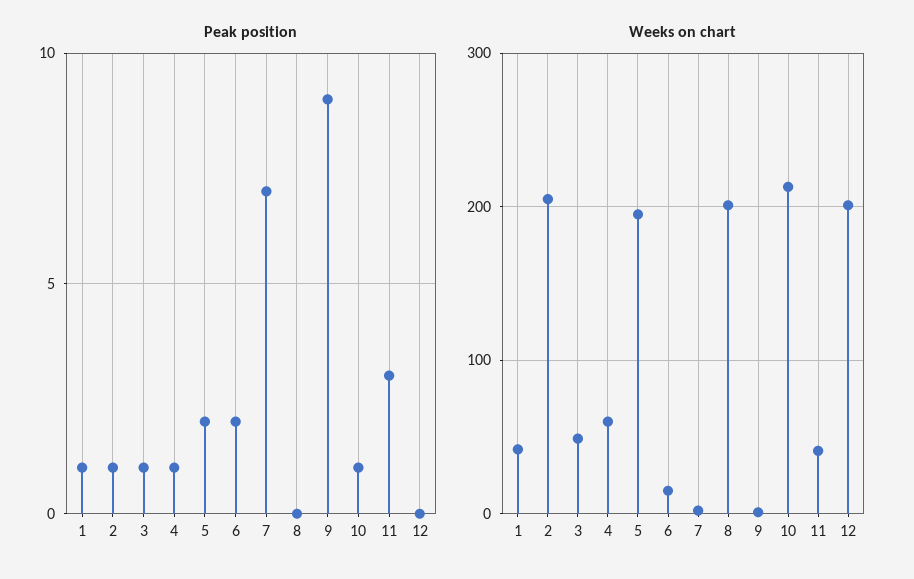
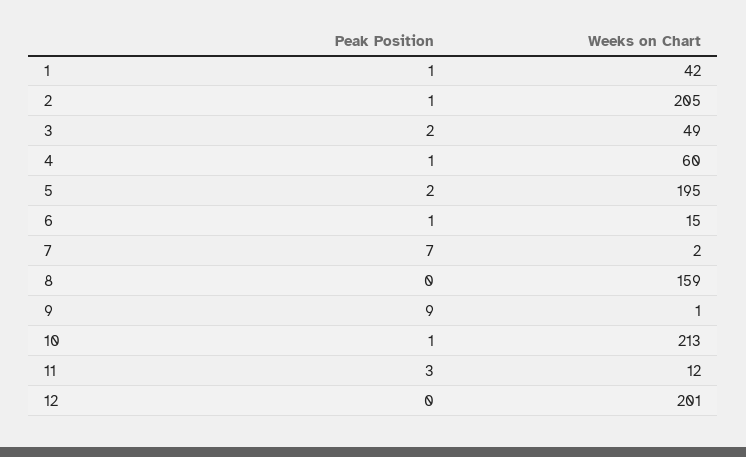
  {
    "Peak position": {
      "1": 1,
      "2": 1,
-     "3": 1,
+     "3": 2,
      "4": 1,
      "5": 2,
-     "6": 2,
+     "6": 1,
      "7": 7,
      "8": 0,
      "9": 9,
      "10": 1,
      "11": 3,
      "12": 0
    },
    "Weeks on chart": {
      "1": 42,
      "2": 205,
      "3": 49,
      "4": 60,
      "5": 195,
      "6": 15,
      "7": 2,
-     "8": 200,
+     "8": 159,
      "9": 1,
      "10": 213,
-     "11": 40,
+     "11": 12,
      "12": 201
    }
  }

